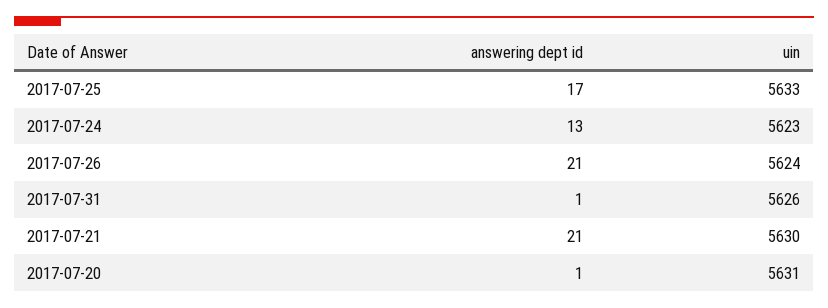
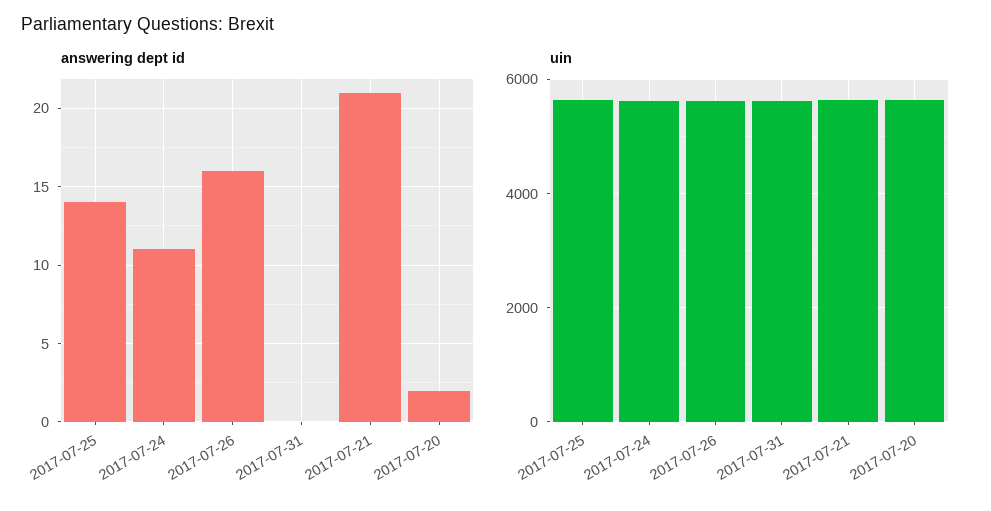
  {
    "answering dept id": {
-     "2017-07-25": 17,
+     "2017-07-25": 14,
-     "2017-07-24": 13,
+     "2017-07-24": 11,
-     "2017-07-26": 21,
+     "2017-07-26": 16,
-     "2017-07-31": 1,
+     "2017-07-31": 0,
      "2017-07-21": 21,
-     "2017-07-20": 1
+     "2017-07-20": 2
    },
    "uin": {
      "2017-07-25": 5633,
      "2017-07-24": 5623,
      "2017-07-26": 5624,
      "2017-07-31": 5626,
      "2017-07-21": 5630,
      "2017-07-20": 5631
    }
  }

